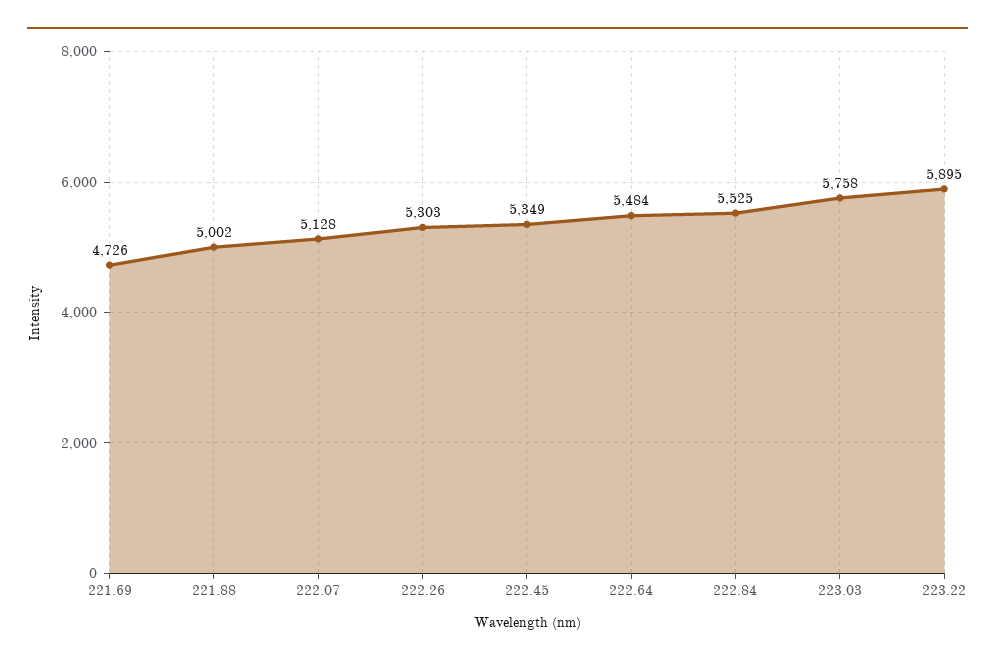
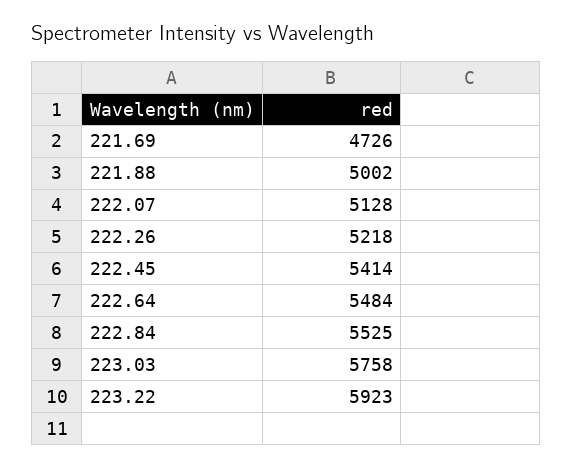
  {
    "221.69": 4726,
    "221.88": 5002,
    "222.07": 5128,
-   "222.26": 5303,
+   "222.26": 5218,
-   "222.45": 5349,
+   "222.45": 5414,
    "222.64": 5484,
    "222.84": 5525,
    "223.03": 5758,
-   "223.22": 5895
+   "223.22": 5923
  }

